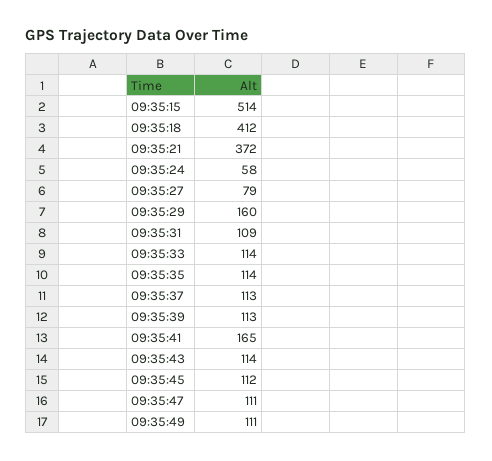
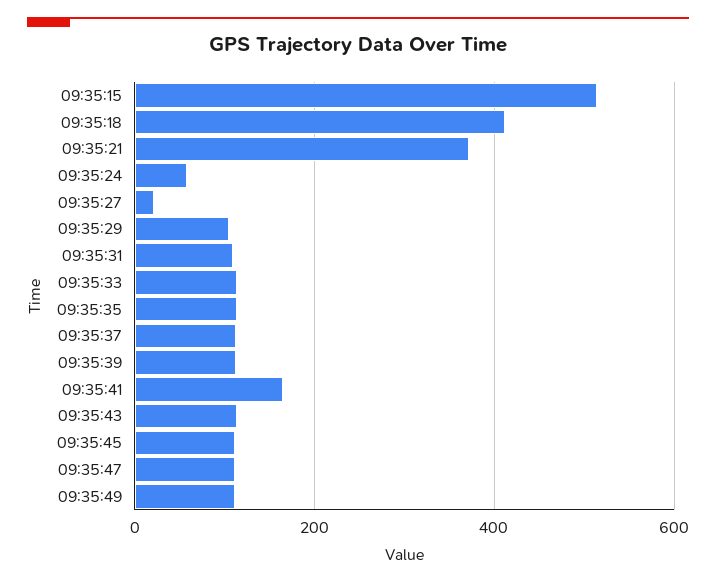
  {
    "09:35:15": 514,
    "09:35:18": 412,
    "09:35:21": 372,
    "09:35:24": 58,
-   "09:35:27": 79,
+   "09:35:27": 20,
-   "09:35:29": 160,
+   "09:35:29": 100,
    "09:35:31": 109,
    "09:35:33": 114,
    "09:35:35": 114,
    "09:35:37": 113,
    "09:35:39": 113,
    "09:35:41": 165,
    "09:35:43": 114,
    "09:35:45": 112,
    "09:35:47": 111,
    "09:35:49": 111
  }

